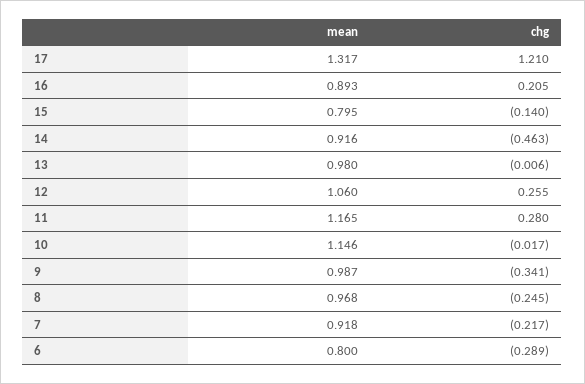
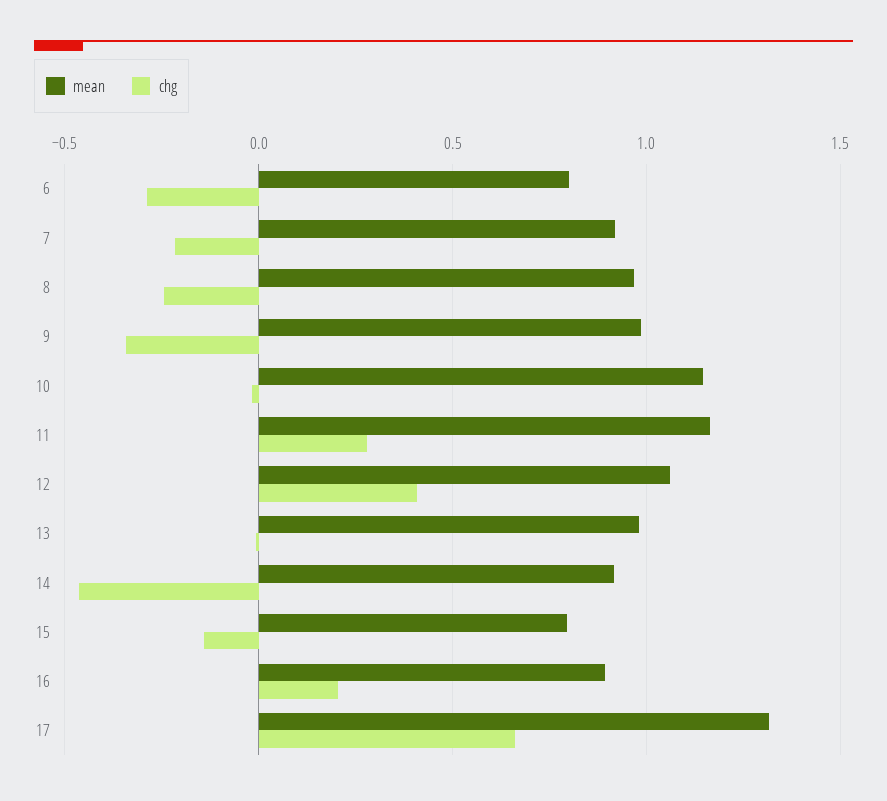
  {
    "mean": {
      "17": 1.317,
      "16": 0.893,
      "15": 0.795,
      "14": 0.916,
      "13": 0.98,
      "12": 1.06,
      "11": 1.165,
      "10": 1.146,
      "9": 0.987,
      "8": 0.968,
      "7": 0.918,
      "6": 0.8
    },
    "chg": {
-     "17": 1.21,
+     "17": 0.65,
      "16": 0.205,
      "15": -0.14,
      "14": -0.463,
      "13": -0.006,
-     "12": 0.255,
+     "12": 0.4,
      "11": 0.28,
      "10": -0.017,
      "9": -0.341,
      "8": -0.245,
      "7": -0.217,
      "6": -0.289
    }
  }

